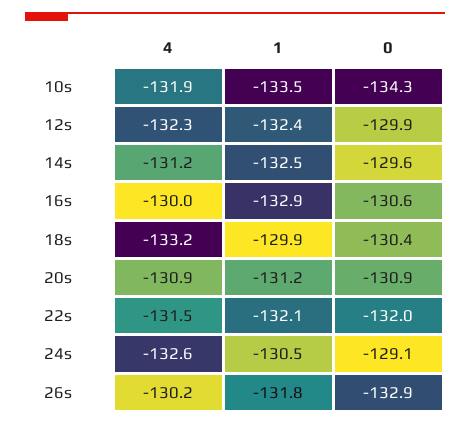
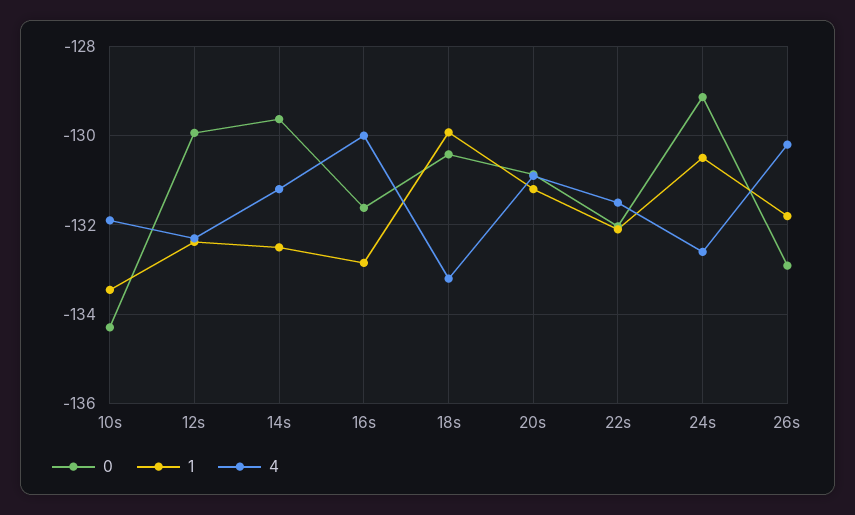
  {
    "4": {
      "10s": -131.9,
      "12s": -132.3,
      "14s": -131.2,
      "16s": -130,
      "18s": -133.2,
      "20s": -130.9,
      "22s": -131.5,
      "24s": -132.6,
      "26s": -130.2
    },
    "1": {
      "10s": -133.5,
      "12s": -132.4,
      "14s": -132.5,
      "16s": -132.9,
      "18s": -129.9,
      "20s": -131.2,
      "22s": -132.1,
      "24s": -130.5,
      "26s": -131.8
    },
    "0": {
      "10s": -134.3,
      "12s": -129.9,
      "14s": -129.6,
-     "16s": -130.6,
+     "16s": -131.6,
      "18s": -130.4,
      "20s": -130.9,
      "22s": -132,
      "24s": -129.1,
      "26s": -132.9
    }
  }

